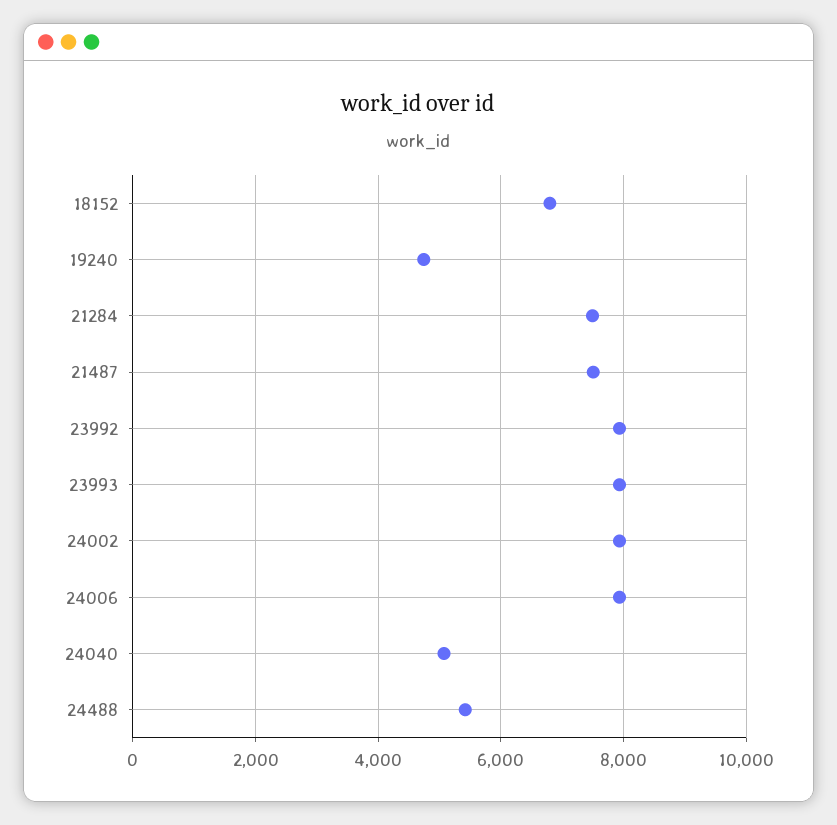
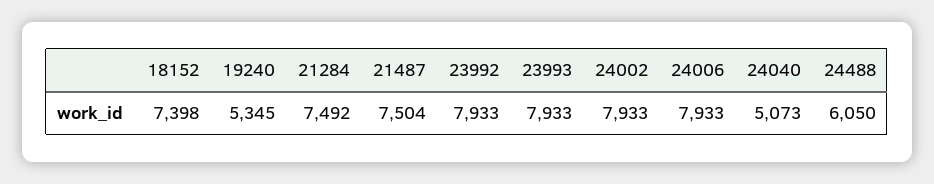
  {
-   "18152": 6800,
+   "18152": 7398,
-   "19240": 4800,
+   "19240": 5345,
    "21284": 7492,
    "21487": 7504,
    "23992": 7933,
    "23993": 7933,
    "24002": 7933,
    "24006": 7933,
    "24040": 5073,
-   "24488": 5400
+   "24488": 6050
  }

